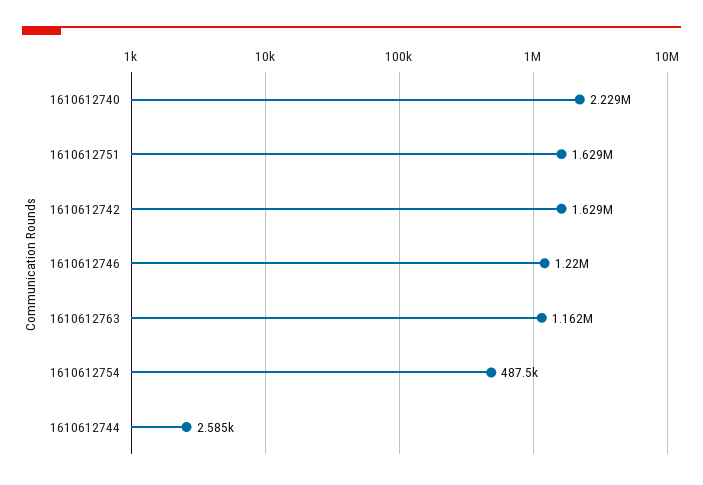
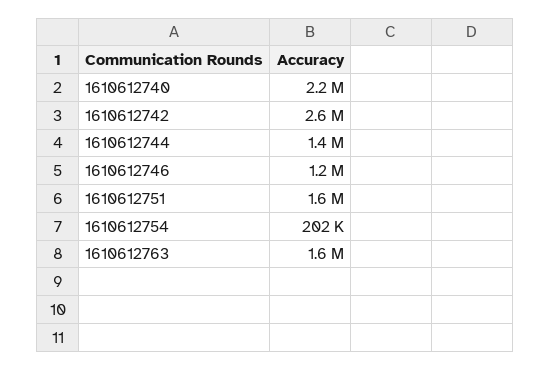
  {
    "1610612740": 2229000,
    "1610612751": 1629000,
-   "1610612742": 1629000,
+   "1610612742": 2600000,
    "1610612746": 1220000,
-   "1610612763": 1162000,
+   "1610612763": 1600000,
-   "1610612754": 487500,
+   "1610612754": 202000,
-   "1610612744": 2585
+   "1610612744": 1400000
  }

